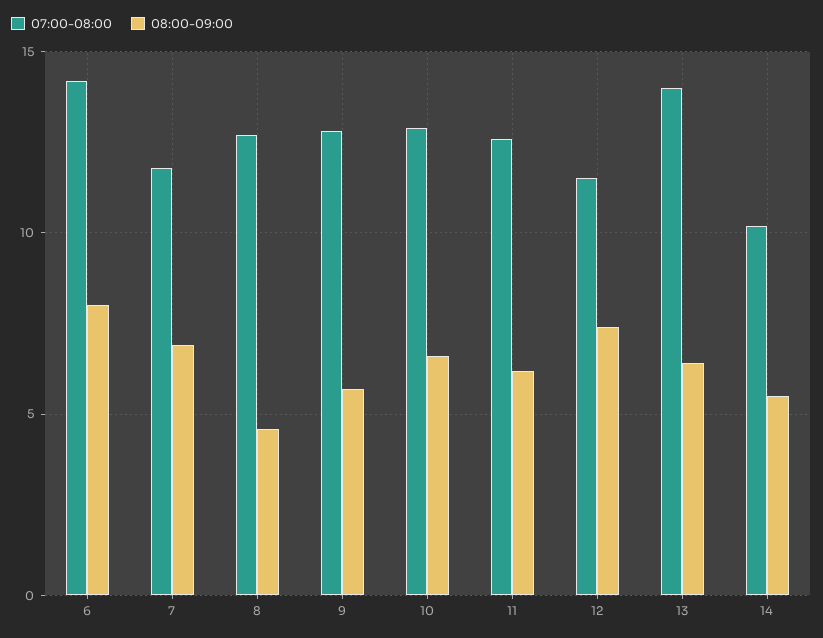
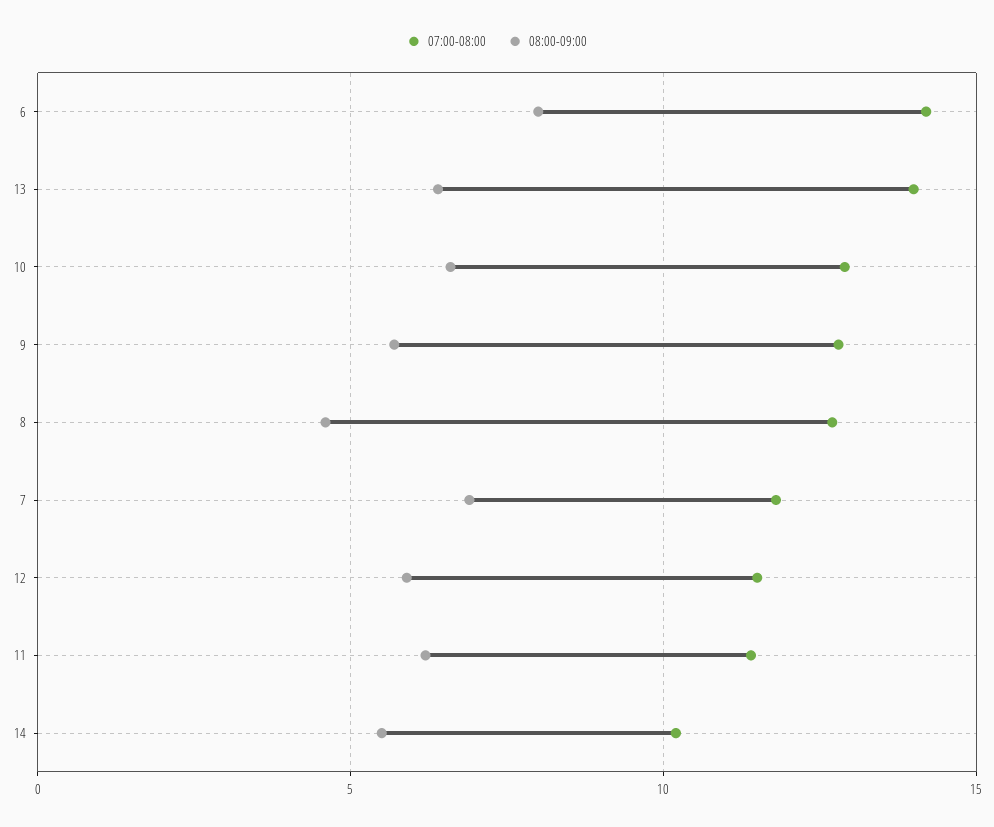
  {
    "07:00-08:00": {
      "6": 14,
      "7": 12,
      "8": 12.5,
      "9": 13,
      "10": 13,
-     "11": 12.5,
+     "11": 11.5,
      "12": 11.5,
      "13": 14,
      "14": 10
    },
    "08:00-09:00": {
      "6": 8,
      "7": 7,
      "8": 4.5,
      "9": 5.5,
      "10": 6.5,
      "11": 6,
-     "12": 7.5,
+     "12": 6,
      "13": 6.5,
      "14": 5.5
    }
  }

